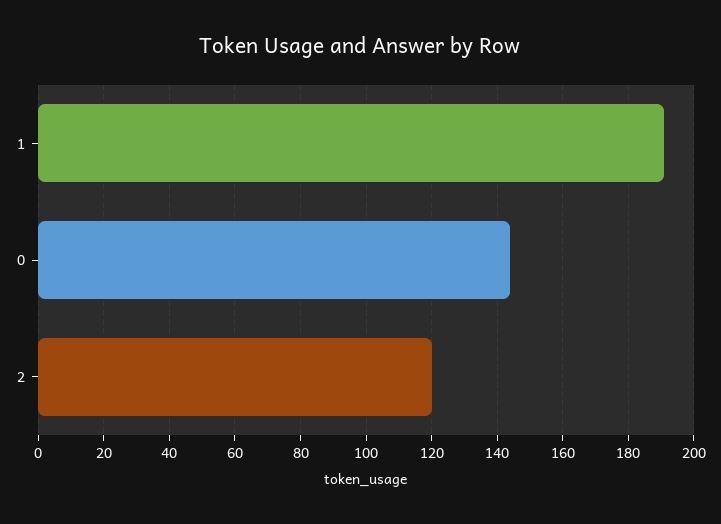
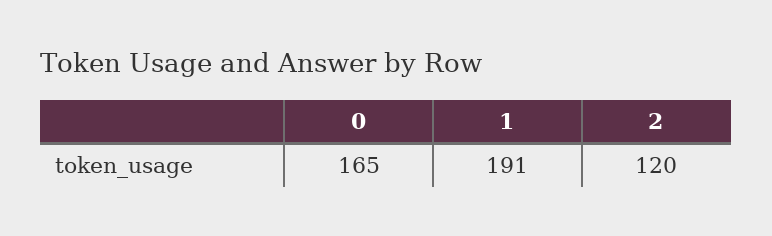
  {
    "1": 191,
-   "0": 145,
+   "0": 165,
    "2": 120
  }

